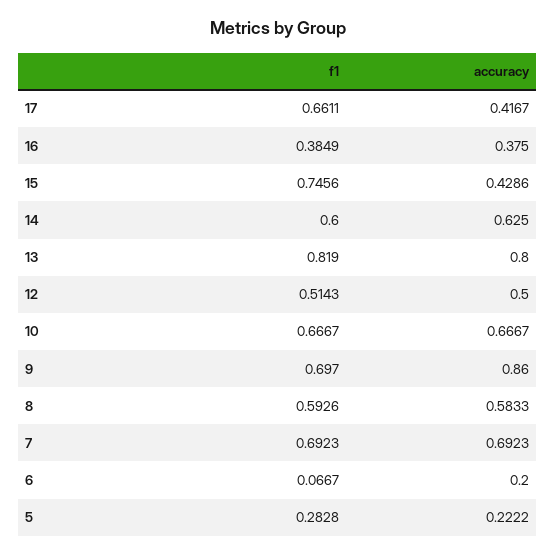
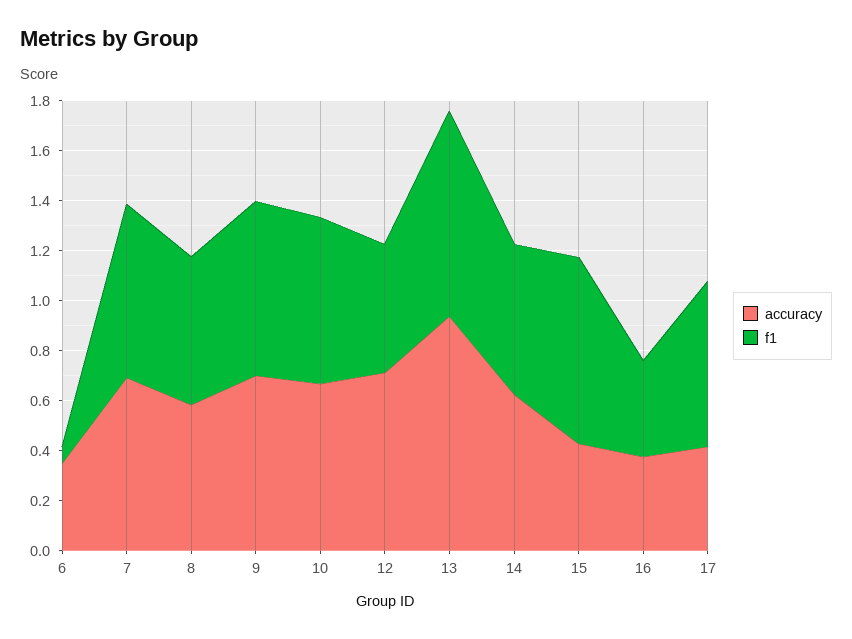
  {
    "f1": {
      "17": 0.6611,
      "16": 0.3849,
      "15": 0.7456,
      "14": 0.6,
      "13": 0.819,
      "12": 0.5143,
      "10": 0.6667,
      "9": 0.697,
      "8": 0.5926,
      "7": 0.6923,
-     "6": 0.0667,
+     "6": 0.0667
-     "5": 0.2828
    },
    "accuracy": {
      "17": 0.4167,
      "16": 0.375,
      "15": 0.4286,
      "14": 0.625,
-     "13": 0.8,
+     "13": 0.95,
-     "12": 0.5,
+     "12": 0.7,
      "10": 0.6667,
-     "9": 0.86,
+     "9": 0.7,
      "8": 0.5833,
      "7": 0.6923,
-     "6": 0.2,
+     "6": 0.35
-     "5": 0.2222
    }
  }

